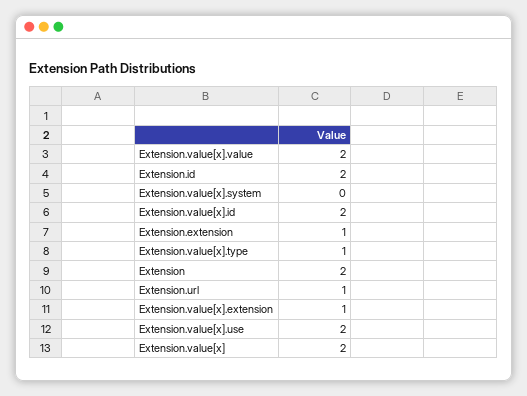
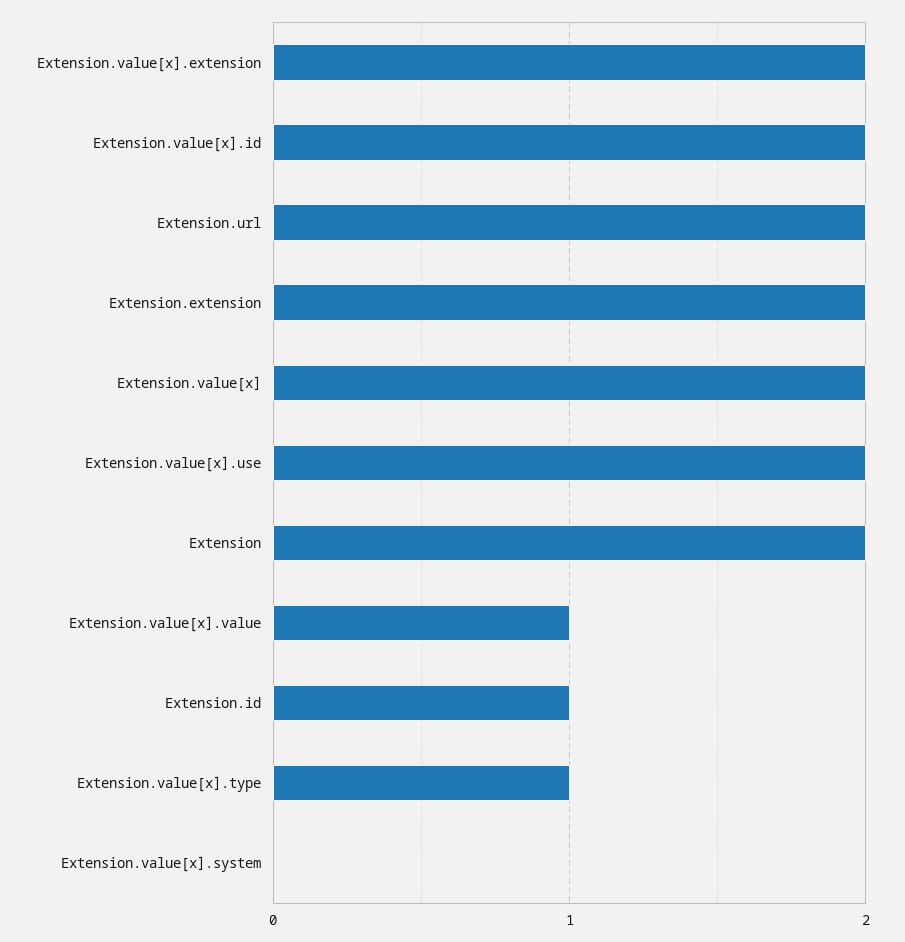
  {
-   "Extension.value[x].value": 2,
+   "Extension.value[x].value": 1,
-   "Extension.id": 2,
+   "Extension.id": 1,
    "Extension.value[x].system": 0,
    "Extension.value[x].id": 2,
-   "Extension.extension": 1,
+   "Extension.extension": 2,
    "Extension.value[x].type": 1,
    "Extension": 2,
-   "Extension.url": 1,
+   "Extension.url": 2,
-   "Extension.value[x].extension": 1,
+   "Extension.value[x].extension": 2,
    "Extension.value[x].use": 2,
    "Extension.value[x]": 2
  }

